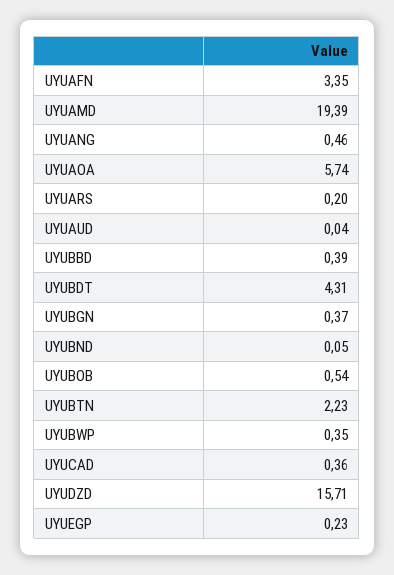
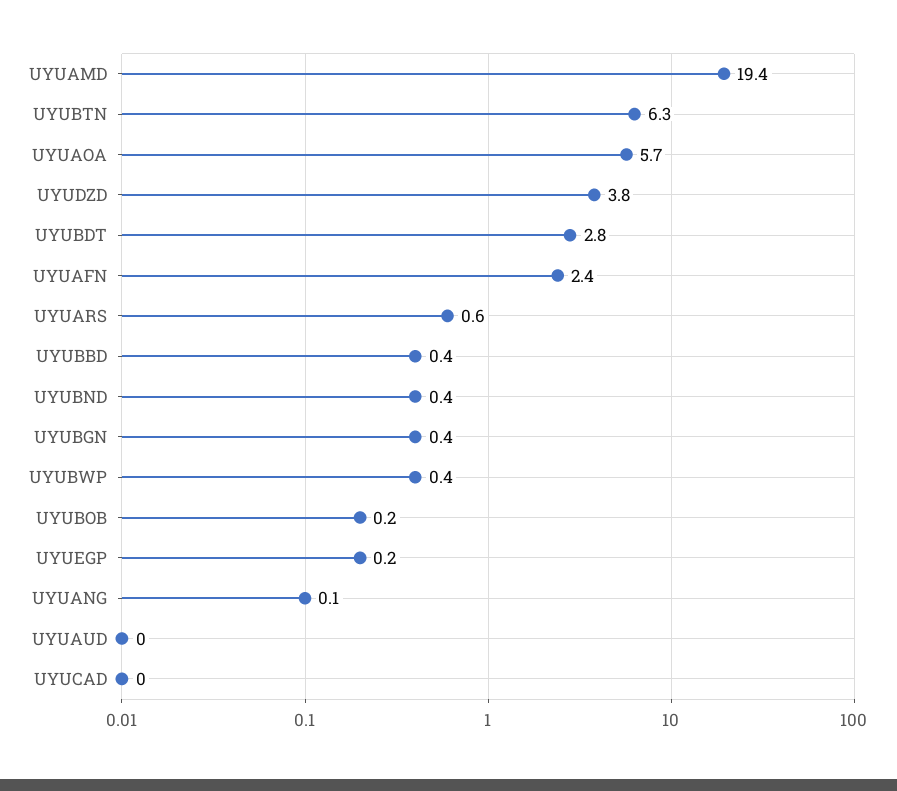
  {
-   "UYUAFN": 3.35,
+   "UYUAFN": 2.4,
    "UYUAMD": 19.39,
-   "UYUANG": 0.46,
+   "UYUANG": 0.1,
    "UYUAOA": 5.74,
-   "UYUARS": 0.2,
+   "UYUARS": 0.6,
    "UYUAUD": 0.04,
    "UYUBBD": 0.39,
-   "UYUBDT": 4.31,
+   "UYUBDT": 2.8,
    "UYUBGN": 0.37,
-   "UYUBND": 0.05,
+   "UYUBND": 0.4,
-   "UYUBOB": 0.54,
+   "UYUBOB": 0.2,
-   "UYUBTN": 2.23,
+   "UYUBTN": 6.3,
    "UYUBWP": 0.35,
-   "UYUCAD": 0.36,
+   "UYUCAD": 0,
-   "UYUDZD": 15.71,
+   "UYUDZD": 3.8,
    "UYUEGP": 0.23
  }

